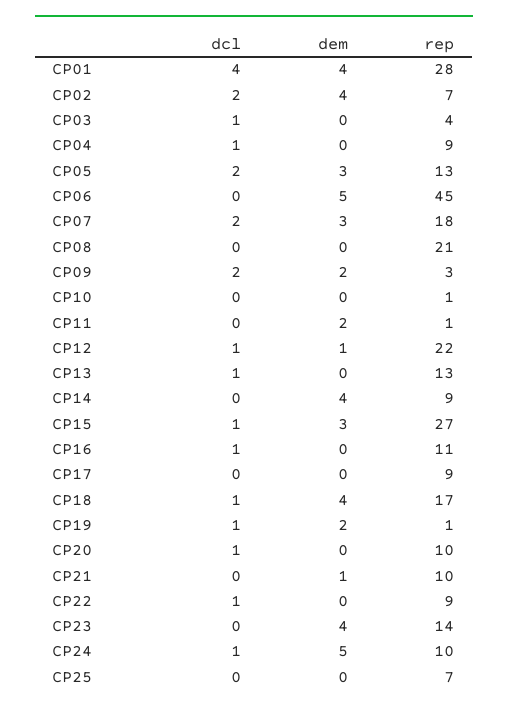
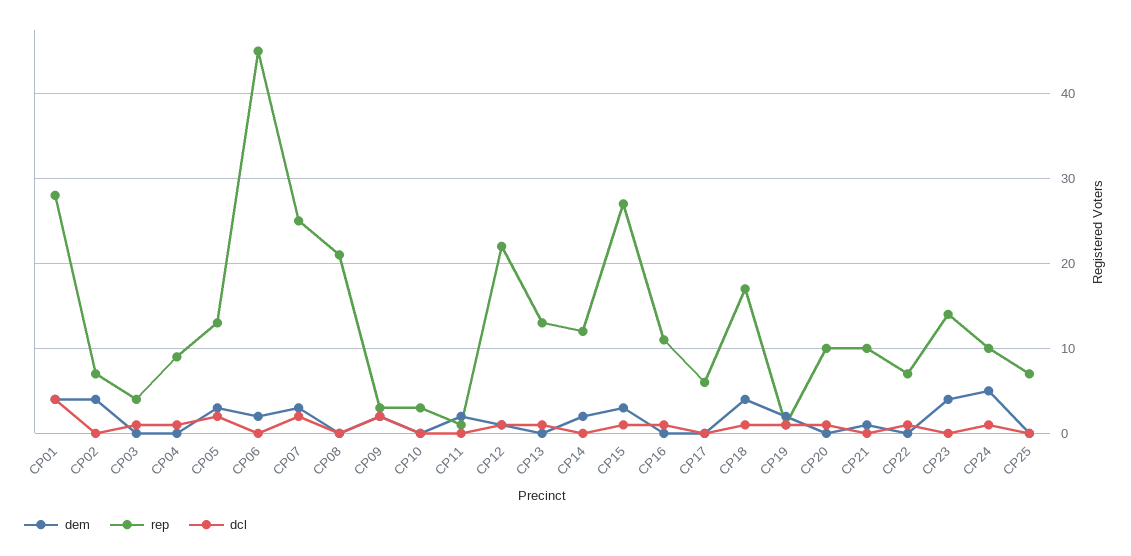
  {
    "dcl": {
      "CP01": 4,
-     "CP02": 2,
+     "CP02": 0,
      "CP03": 1,
      "CP04": 1,
      "CP05": 2,
      "CP06": 0,
      "CP07": 2,
      "CP08": 0,
      "CP09": 2,
      "CP10": 0,
      "CP11": 0,
      "CP12": 1,
      "CP13": 1,
      "CP14": 0,
      "CP15": 1,
      "CP16": 1,
      "CP17": 0,
      "CP18": 1,
      "CP19": 1,
      "CP20": 1,
      "CP21": 0,
      "CP22": 1,
      "CP23": 0,
      "CP24": 1,
      "CP25": 0
    },
    "dem": {
      "CP01": 4,
      "CP02": 4,
      "CP03": 0,
      "CP04": 0,
      "CP05": 3,
-     "CP06": 5,
+     "CP06": 2,
      "CP07": 3,
      "CP08": 0,
      "CP09": 2,
      "CP10": 0,
      "CP11": 2,
      "CP12": 1,
      "CP13": 0,
-     "CP14": 4,
+     "CP14": 2,
      "CP15": 3,
      "CP16": 0,
      "CP17": 0,
      "CP18": 4,
      "CP19": 2,
      "CP20": 0,
      "CP21": 1,
      "CP22": 0,
      "CP23": 4,
      "CP24": 5,
      "CP25": 0
    },
    "rep": {
      "CP01": 28,
      "CP02": 7,
      "CP03": 4,
      "CP04": 9,
      "CP05": 13,
      "CP06": 45,
-     "CP07": 18,
+     "CP07": 25,
      "CP08": 21,
      "CP09": 3,
-     "CP10": 1,
+     "CP10": 3,
      "CP11": 1,
      "CP12": 22,
      "CP13": 13,
-     "CP14": 9,
+     "CP14": 12,
      "CP15": 27,
      "CP16": 11,
-     "CP17": 9,
+     "CP17": 6,
      "CP18": 17,
      "CP19": 1,
      "CP20": 10,
      "CP21": 10,
-     "CP22": 9,
+     "CP22": 7,
      "CP23": 14,
      "CP24": 10,
      "CP25": 7
    }
  }

